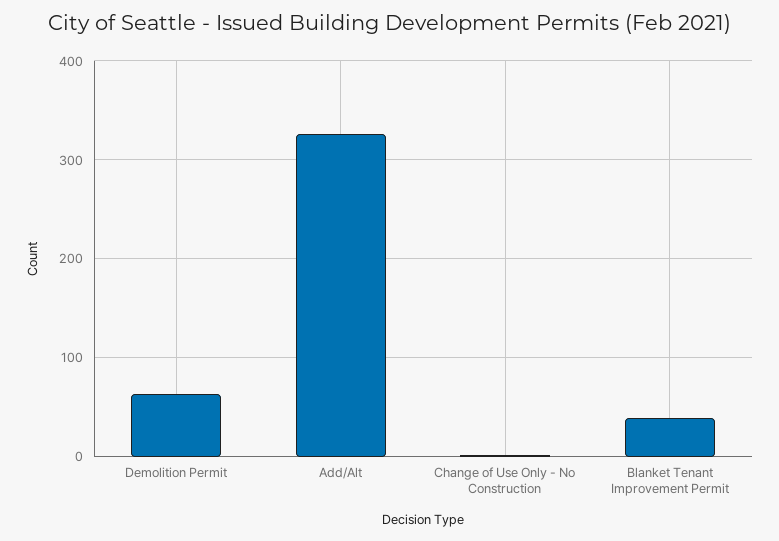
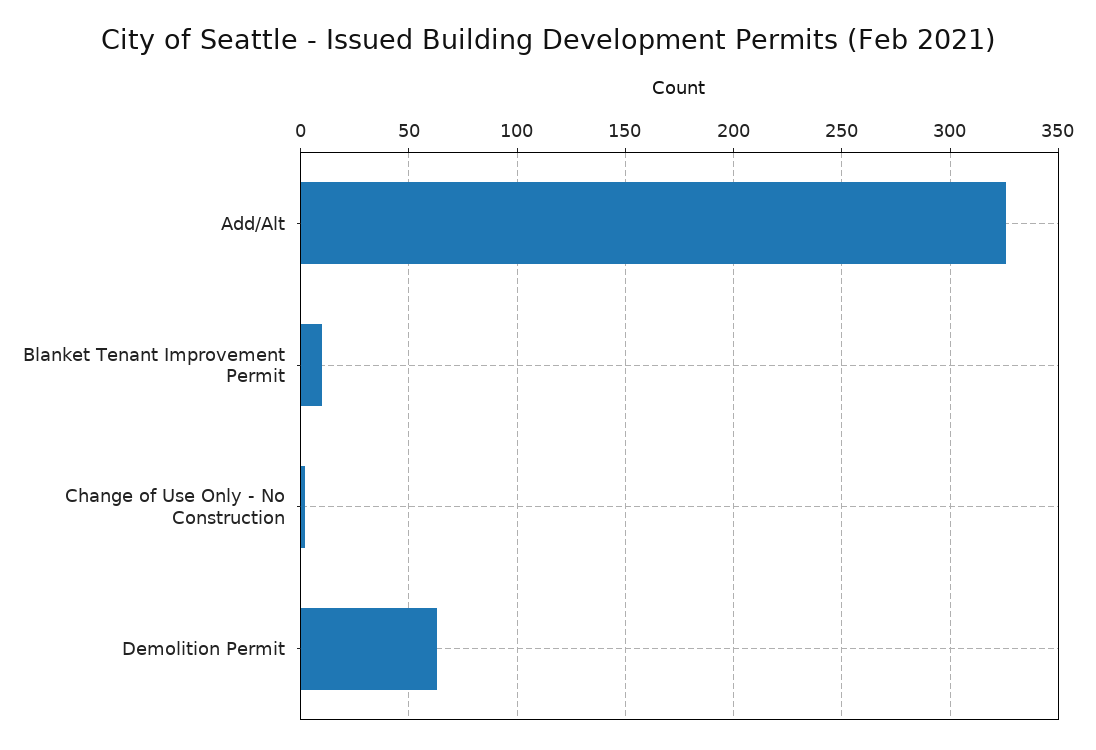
  {
    "Demolition Permit": 65,
    "Add/Alt": 325,
    "Change of Use Only - No Construction": 0,
-   "Blanket Tenant Improvement Permit": 40
+   "Blanket Tenant Improvement Permit": 10
  }

